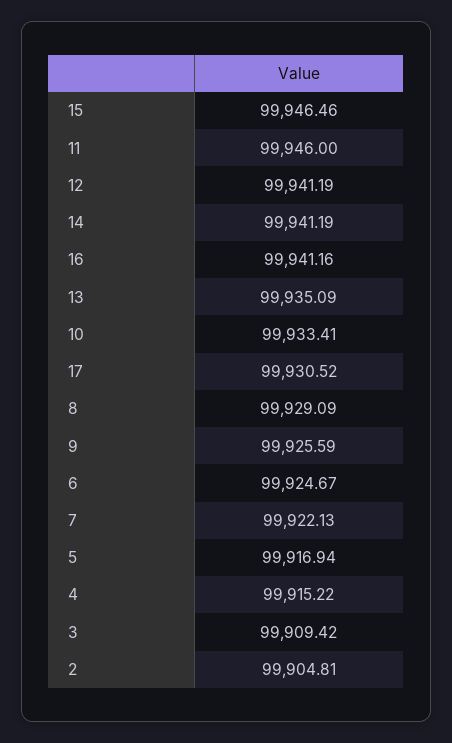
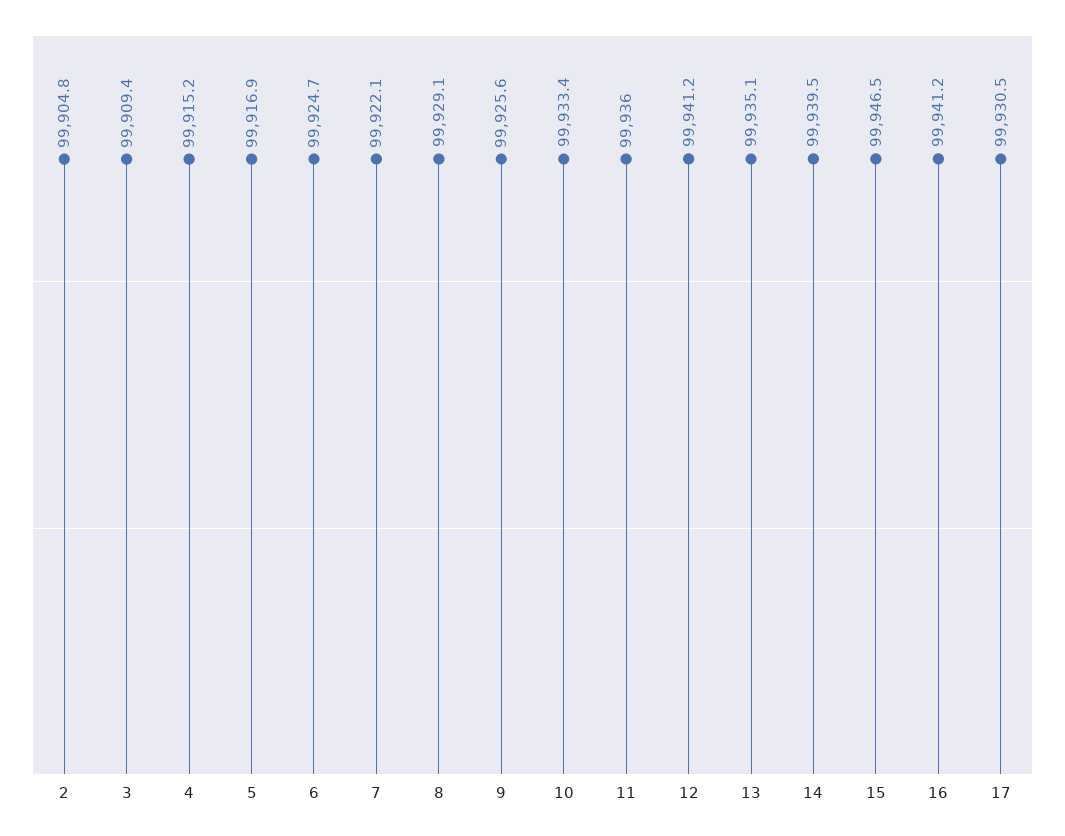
  {
    "15": 99946.46,
-   "11": 99946,
+   "11": 99936,
    "12": 99941.19,
-   "14": 99941.19,
+   "14": 99939.5,
    "16": 99941.16,
    "13": 99935.09,
    "10": 99933.41,
    "17": 99930.52,
    "8": 99929.09,
    "9": 99925.59,
    "6": 99924.67,
    "7": 99922.13,
    "5": 99916.94,
    "4": 99915.22,
    "3": 99909.42,
    "2": 99904.81
  }

